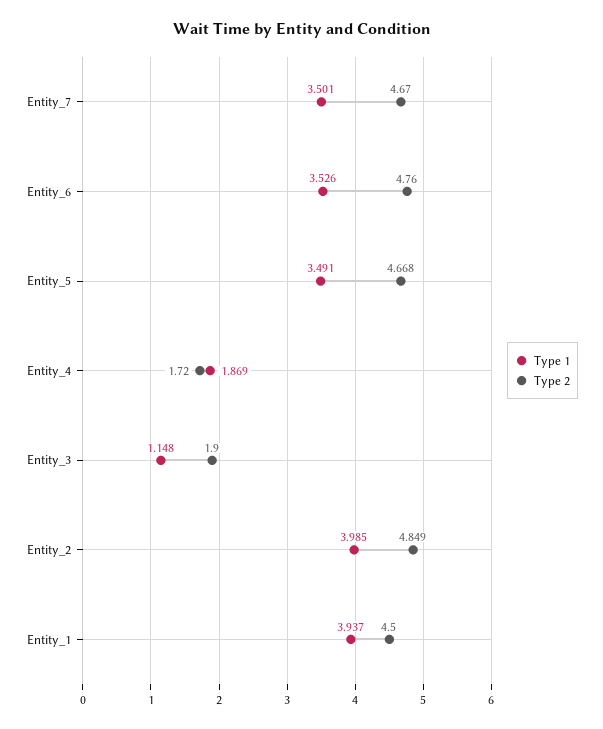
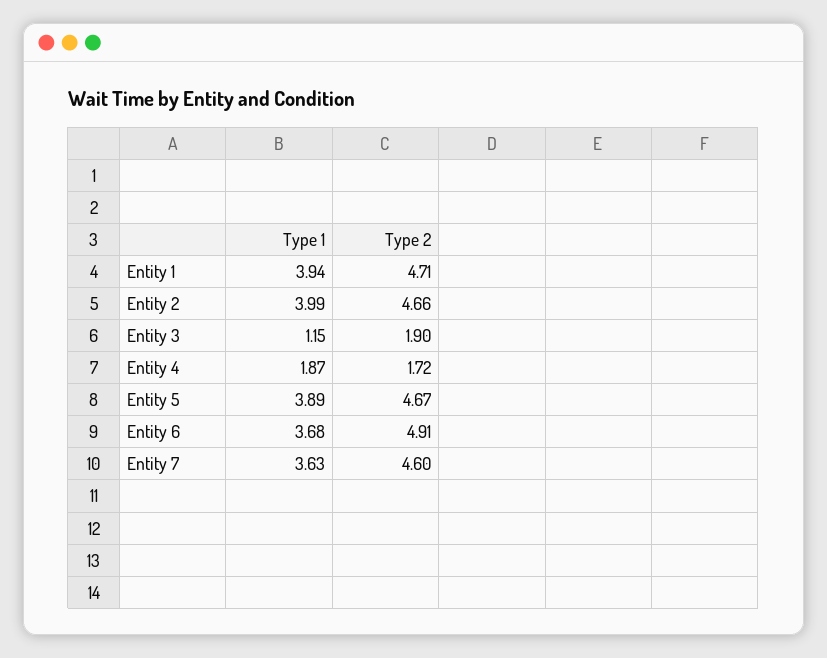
  {
    "Type 1": {
-     "Entity_7": 3.501,
+     "Entity_7": 3.63,
-     "Entity_6": 3.526,
+     "Entity_6": 3.68,
-     "Entity_5": 3.491,
+     "Entity_5": 3.89,
      "Entity_4": 1.869,
      "Entity_3": 1.148,
      "Entity_2": 3.985,
      "Entity_1": 3.937
    },
    "Type 2": {
-     "Entity_7": 4.67,
+     "Entity_7": 4.6,
-     "Entity_6": 4.76,
+     "Entity_6": 4.91,
      "Entity_5": 4.668,
      "Entity_4": 1.72,
      "Entity_3": 1.9,
-     "Entity_2": 4.849,
+     "Entity_2": 4.66,
-     "Entity_1": 4.5
+     "Entity_1": 4.71
    }
  }

